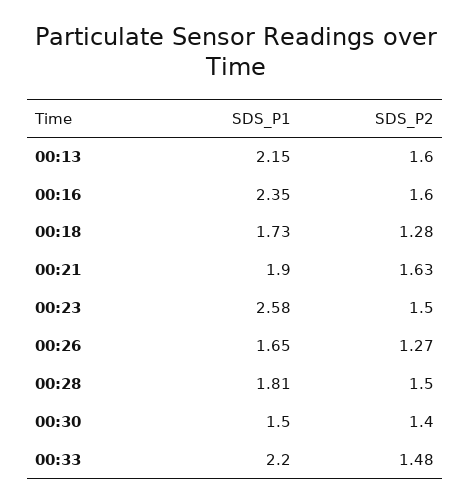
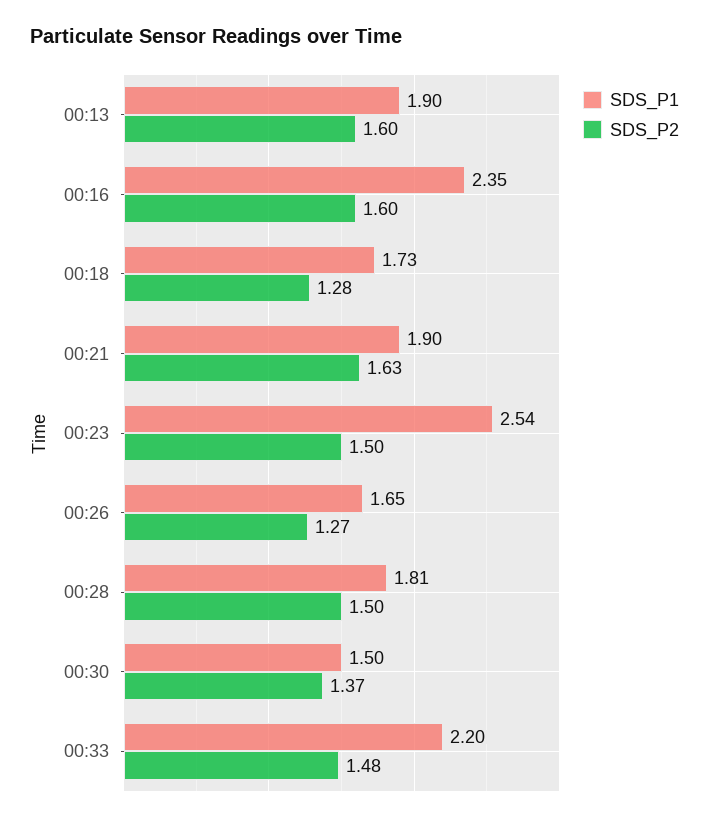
  {
    "SDS_P1": {
-     "00:13": 2.15,
+     "00:13": 1.9,
      "00:16": 2.35,
      "00:18": 1.73,
      "00:21": 1.9,
-     "00:23": 2.58,
+     "00:23": 2.54,
      "00:26": 1.65,
      "00:28": 1.81,
      "00:30": 1.5,
      "00:33": 2.2
    },
    "SDS_P2": {
      "00:13": 1.6,
      "00:16": 1.6,
      "00:18": 1.28,
      "00:21": 1.63,
      "00:23": 1.5,
      "00:26": 1.27,
      "00:28": 1.5,
-     "00:30": 1.4,
+     "00:30": 1.37,
      "00:33": 1.48
    }
  }

